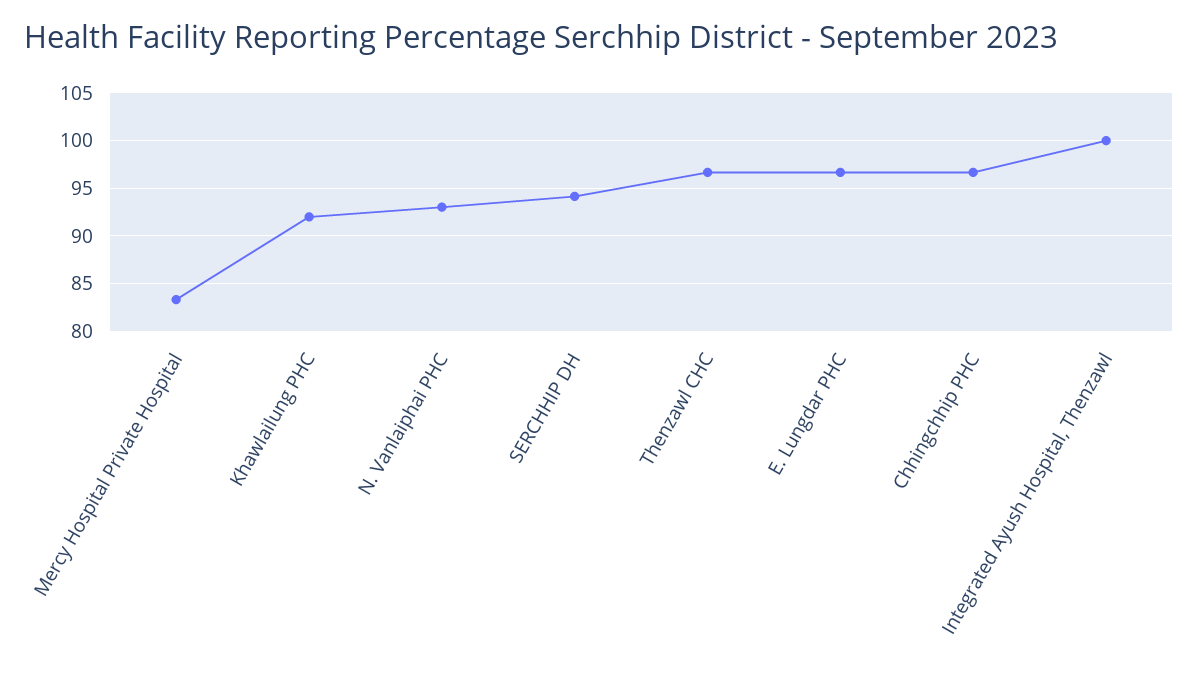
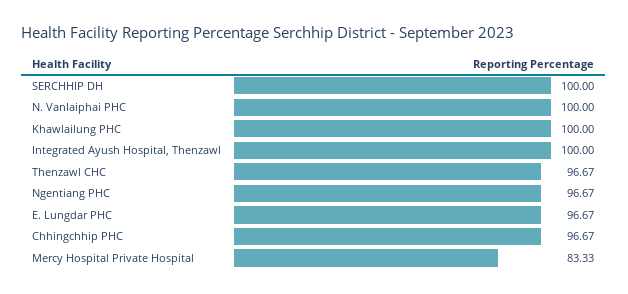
  {
    "Mercy Hospital Private Hospital": 83.33,
-   "Khawlailung PHC": 92,
+   "Khawlailung PHC": 100,
-   "N. Vanlaiphai PHC": 93,
+   "N. Vanlaiphai PHC": 100,
-   "SERCHHIP DH": 94,
+   "SERCHHIP DH": 100,
    "Thenzawl CHC": 96.67,
    "E. Lungdar PHC": 96.67,
    "Chhingchhip PHC": 96.67,
-   "Integrated Ayush Hospital, Thenzawl": 100
+   "Integrated Ayush Hospital, Thenzawl": 100,
+   "Ngentiang PHC": 96.67
  }

